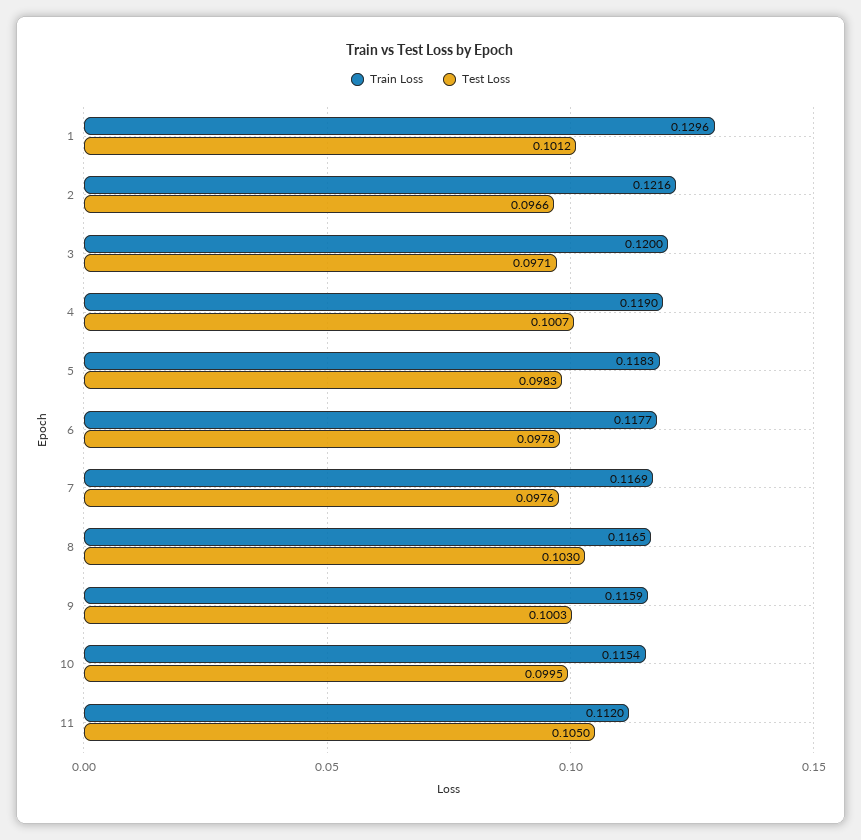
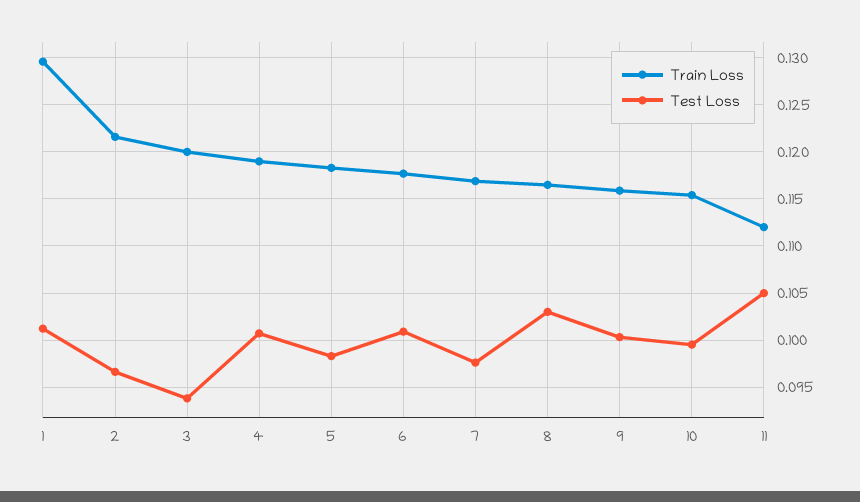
  {
    "Train Loss": {
      "1": 0.1296,
      "2": 0.1216,
      "3": 0.12,
      "4": 0.119,
      "5": 0.1183,
      "6": 0.1177,
      "7": 0.1169,
      "8": 0.1165,
      "9": 0.1159,
      "10": 0.1154,
      "11": 0.112
    },
    "Test Loss": {
      "1": 0.1012,
      "2": 0.0966,
-     "3": 0.0971,
+     "3": 0.094,
      "4": 0.1007,
      "5": 0.0983,
-     "6": 0.0978,
+     "6": 0.101,
      "7": 0.0976,
      "8": 0.103,
      "9": 0.1003,
      "10": 0.0995,
      "11": 0.105
    }
  }

